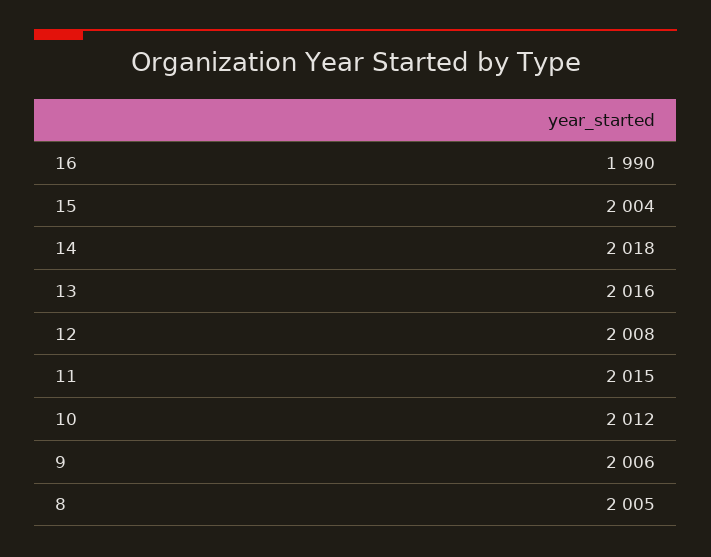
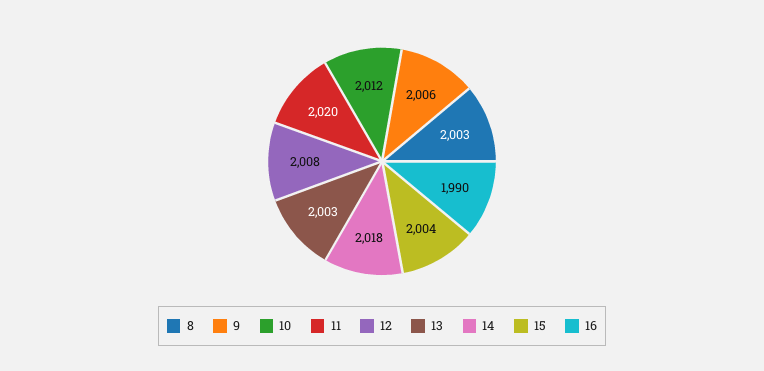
  {
    "16": 1990,
    "15": 2004,
    "14": 2018,
-   "13": 2016,
+   "13": 2003,
    "12": 2008,
-   "11": 2015,
+   "11": 2020,
    "10": 2012,
    "9": 2006,
-   "8": 2005
+   "8": 2003
  }

